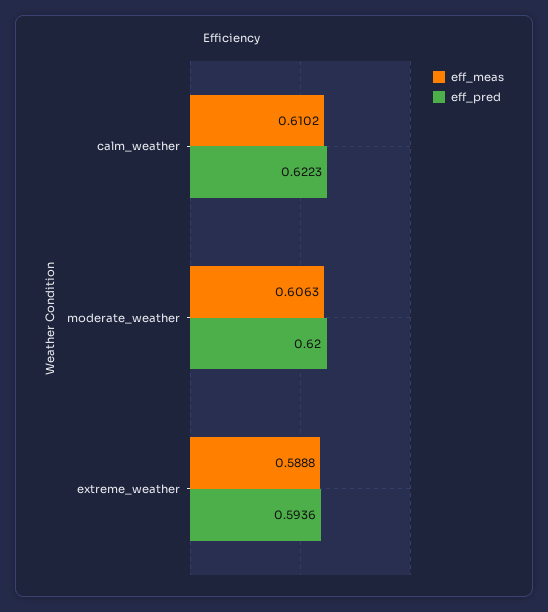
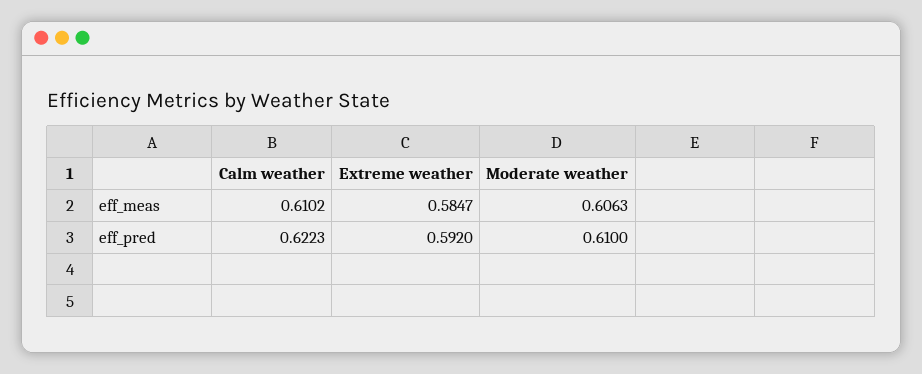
  {
    "eff_meas": {
      "calm_weather": 0.6102,
      "moderate_weather": 0.6063,
-     "extreme_weather": 0.5888
+     "extreme_weather": 0.5847
    },
    "eff_pred": {
      "calm_weather": 0.6223,
-     "moderate_weather": 0.62,
+     "moderate_weather": 0.61,
-     "extreme_weather": 0.5936
+     "extreme_weather": 0.592
    }
  }

